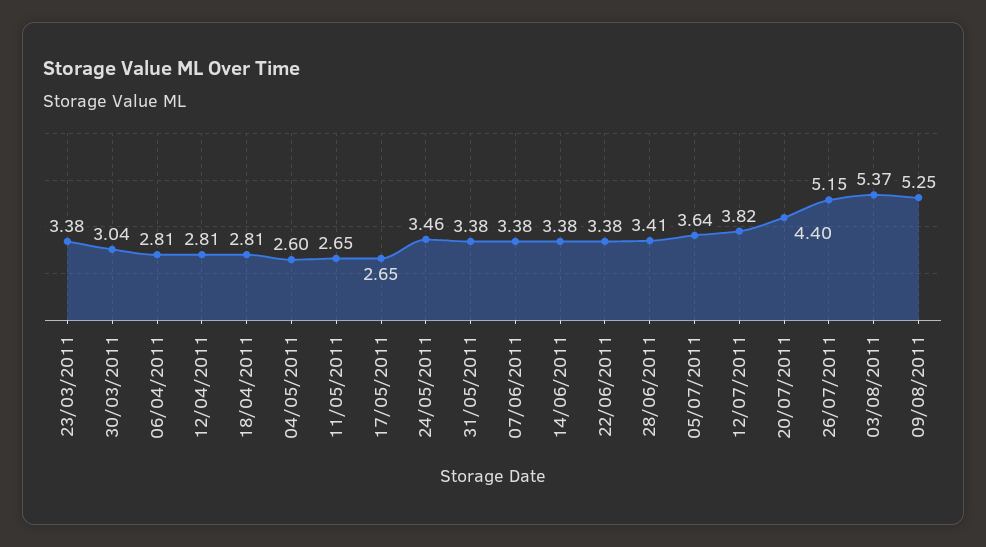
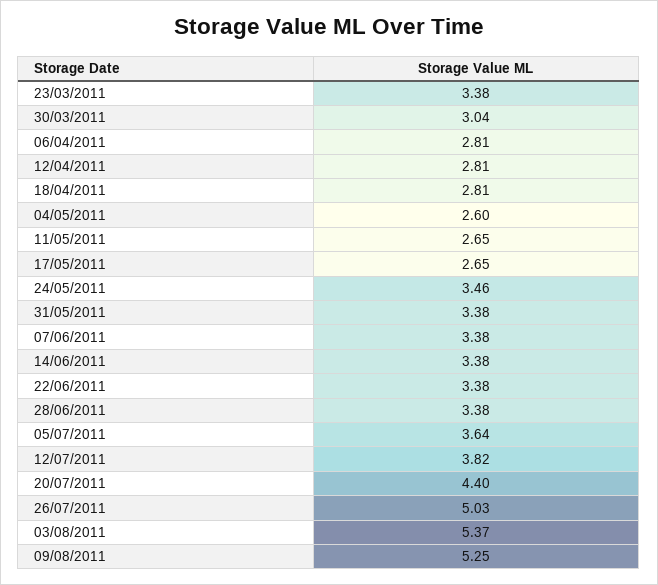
  {
    "23/03/2011": 3.38,
    "30/03/2011": 3.04,
    "06/04/2011": 2.81,
    "12/04/2011": 2.81,
    "18/04/2011": 2.81,
    "04/05/2011": 2.6,
    "11/05/2011": 2.65,
    "17/05/2011": 2.65,
    "24/05/2011": 3.46,
    "31/05/2011": 3.38,
    "07/06/2011": 3.38,
    "14/06/2011": 3.38,
    "22/06/2011": 3.38,
-   "28/06/2011": 3.41,
+   "28/06/2011": 3.38,
    "05/07/2011": 3.64,
    "12/07/2011": 3.82,
    "20/07/2011": 4.4,
-   "26/07/2011": 5.15,
+   "26/07/2011": 5.03,
    "03/08/2011": 5.37,
    "09/08/2011": 5.25
  }

